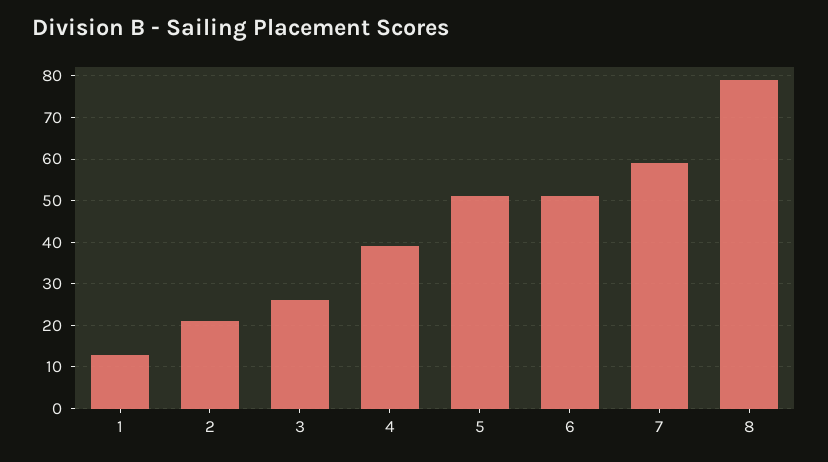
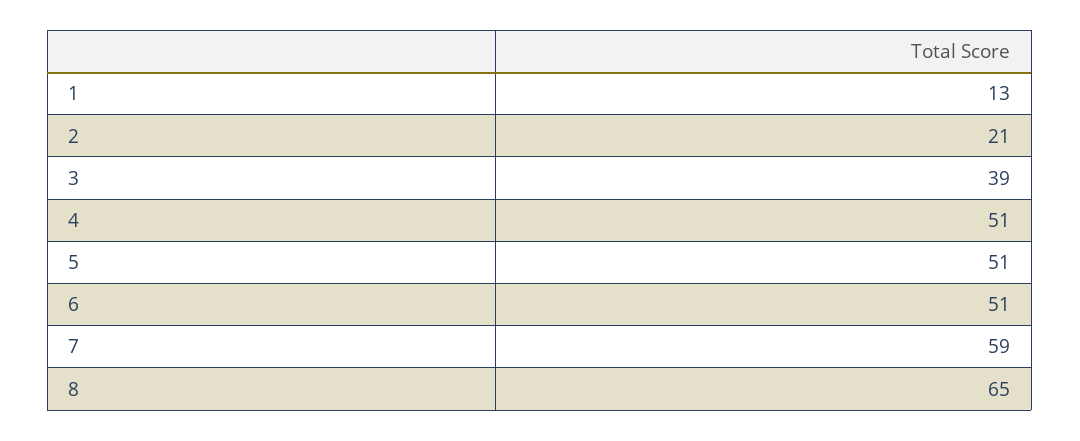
  {
    "1": 13,
    "2": 21,
-   "3": 25,
+   "3": 39,
-   "4": 40,
+   "4": 51,
    "5": 51,
    "6": 51,
    "7": 59,
-   "8": 80
+   "8": 65
  }

